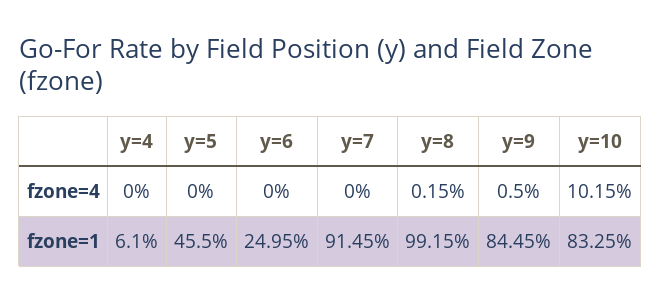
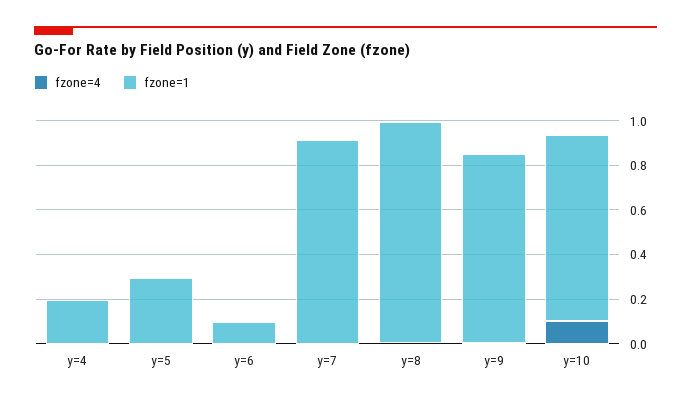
  {
    "fzone=4": {
      "y=4": 0,
      "y=5": 0,
      "y=6": 0,
      "y=7": 0,
      "y=8": 0.0015,
      "y=9": 0.005,
      "y=10": 0.1015
    },
    "fzone=1": {
-     "y=4": 0.061,
+     "y=4": 0.2,
-     "y=5": 0.455,
+     "y=5": 0.3,
-     "y=6": 0.2495,
+     "y=6": 0.1,
      "y=7": 0.9145,
      "y=8": 0.9915,
      "y=9": 0.8445,
      "y=10": 0.8325
    }
  }

